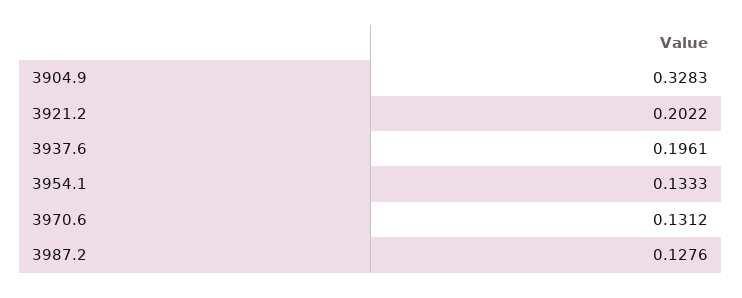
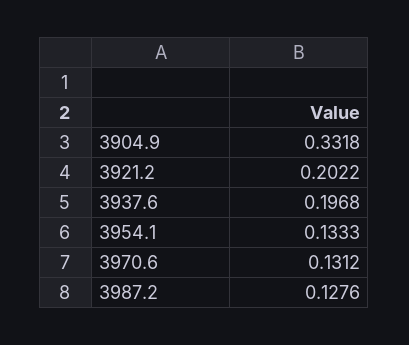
  {
-   "3904.9": 0.3283,
+   "3904.9": 0.3318,
    "3921.2": 0.2022,
-   "3937.6": 0.1961,
+   "3937.6": 0.1968,
    "3954.1": 0.1333,
    "3970.6": 0.1312,
    "3987.2": 0.1276
  }

